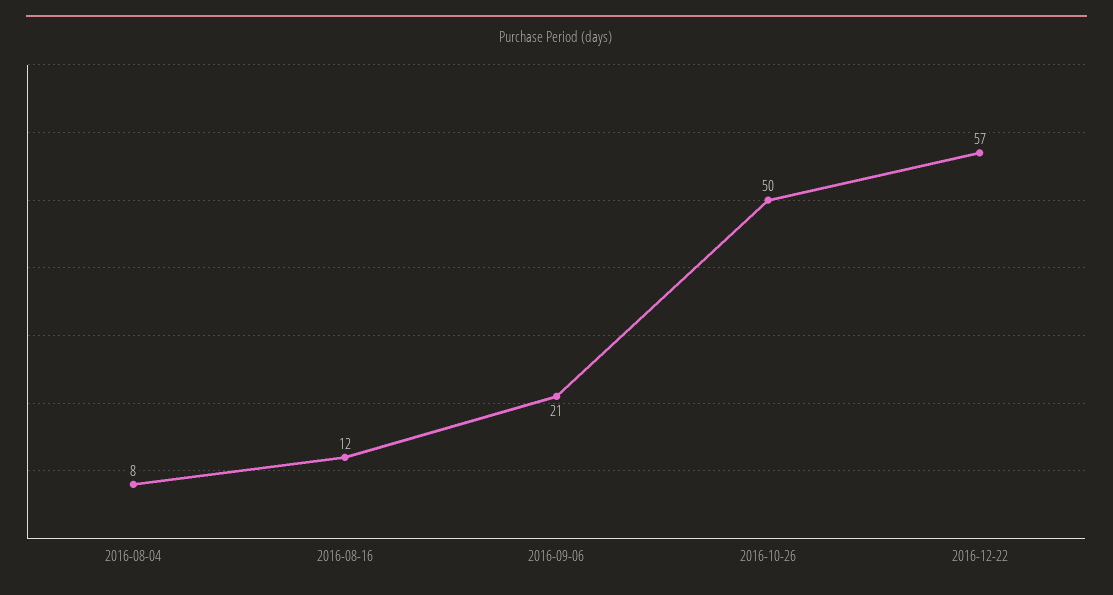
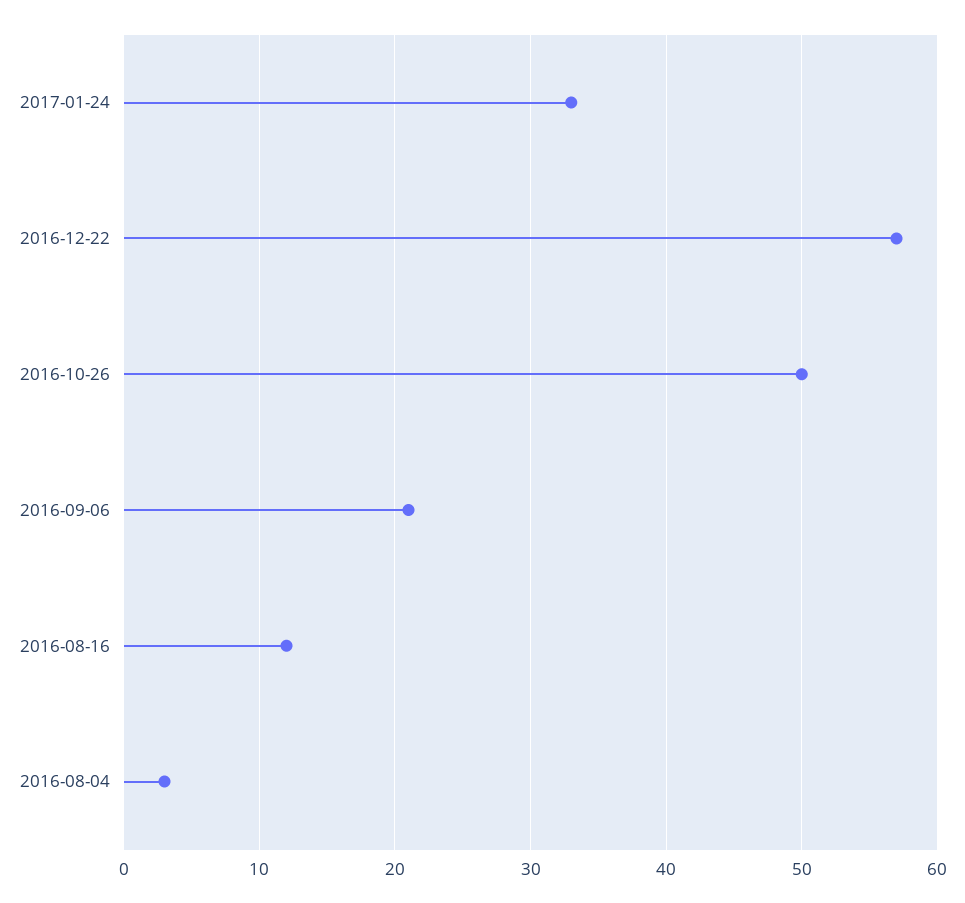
  {
-   "2016-08-04": 8,
+   "2016-08-04": 3,
    "2016-08-16": 12,
    "2016-09-06": 21,
    "2016-10-26": 50,
-   "2016-12-22": 57
+   "2016-12-22": 57,
+   "2017-01-24": 33
  }

